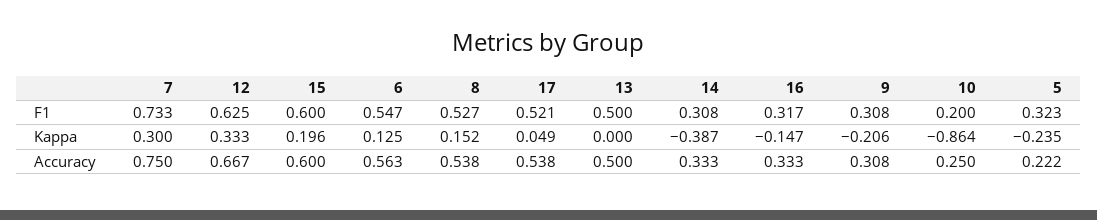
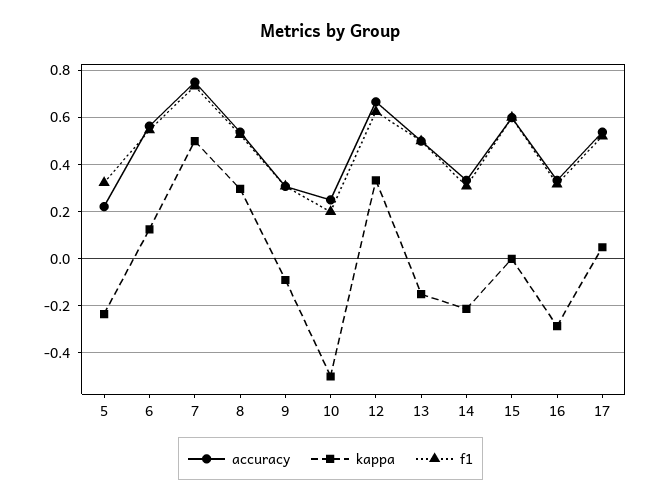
  {
    "F1": {
      "7": 0.733,
      "12": 0.625,
      "15": 0.6,
      "6": 0.547,
      "8": 0.527,
      "17": 0.521,
      "13": 0.5,
      "14": 0.308,
      "16": 0.317,
      "9": 0.308,
      "10": 0.2,
      "5": 0.323
    },
    "Kappa": {
-     "7": 0.3,
+     "7": 0.5,
      "12": 0.333,
-     "15": 0.196,
+     "15": 0,
      "6": 0.125,
-     "8": 0.152,
+     "8": 0.3,
      "17": 0.049,
-     "13": 0,
+     "13": -0.15,
-     "14": -0.387,
+     "14": -0.2,
-     "16": -0.147,
+     "16": -0.3,
-     "9": -0.206,
+     "9": -0.1,
-     "10": -0.864,
+     "10": -0.5,
      "5": -0.235
    },
    "Accuracy": {
      "7": 0.75,
      "12": 0.667,
      "15": 0.6,
      "6": 0.563,
      "8": 0.538,
      "17": 0.538,
      "13": 0.5,
      "14": 0.333,
      "16": 0.333,
      "9": 0.308,
      "10": 0.25,
      "5": 0.222
    }
  }

